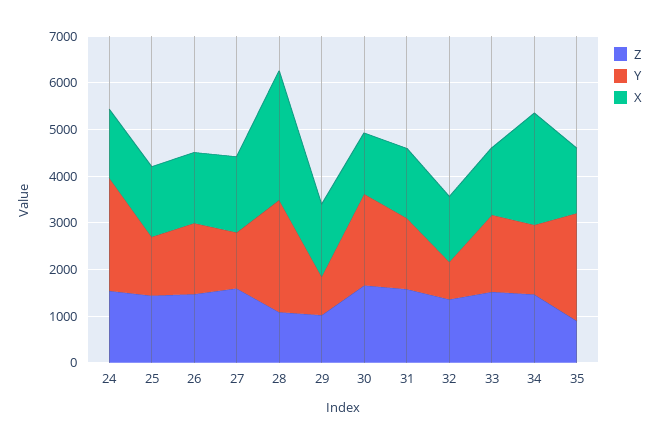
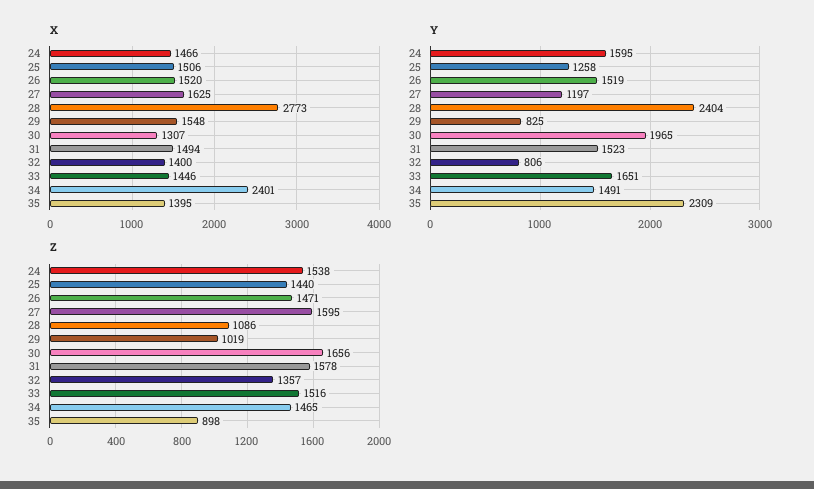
  {
    "Z": {
      "24": 1538,
      "25": 1440,
      "26": 1471,
      "27": 1595,
      "28": 1086,
      "29": 1019,
      "30": 1656,
      "31": 1578,
      "32": 1357,
      "33": 1516,
      "34": 1465,
      "35": 898
    },
    "Y": {
-     "24": 2400,
+     "24": 1595,
      "25": 1258,
      "26": 1519,
      "27": 1197,
      "28": 2404,
      "29": 825,
      "30": 1965,
      "31": 1523,
      "32": 806,
      "33": 1651,
      "34": 1491,
      "35": 2309
    },
    "X": {
      "24": 1466,
      "25": 1506,
      "26": 1520,
      "27": 1625,
      "28": 2773,
      "29": 1548,
      "30": 1307,
      "31": 1494,
      "32": 1400,
      "33": 1446,
      "34": 2401,
      "35": 1395
    }
  }

